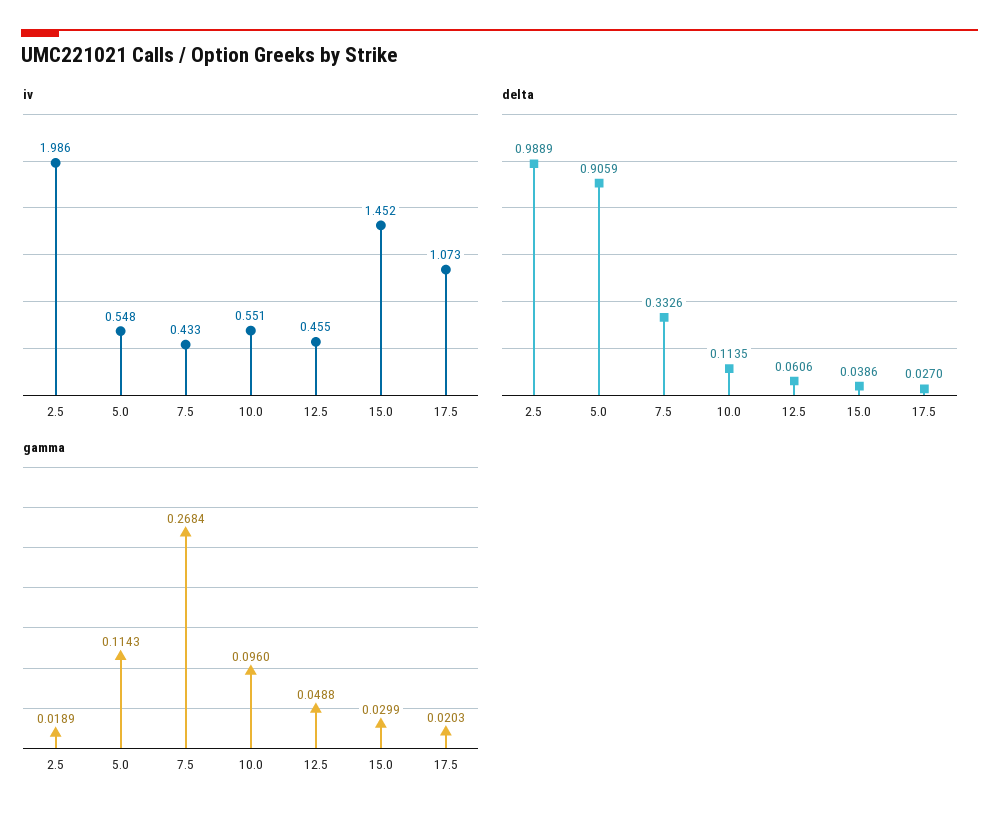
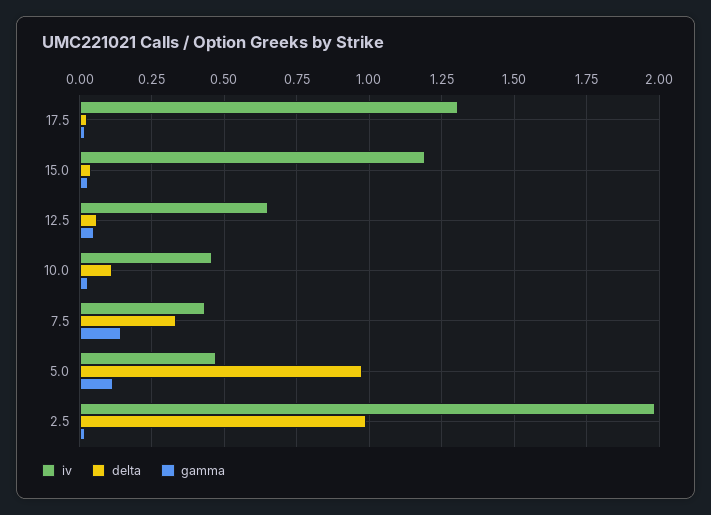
  {
    "iv": {
      "2.5": 1.986,
-     "5.0": 0.548,
+     "5.0": 0.475,
      "7.5": 0.433,
-     "10.0": 0.551,
+     "10.0": 0.45,
-     "12.5": 0.455,
+     "12.5": 0.65,
-     "15.0": 1.452,
+     "15.0": 1.2,
-     "17.5": 1.073
+     "17.5": 1.3
    },
    "delta": {
      "2.5": 0.9889,
-     "5.0": 0.9059,
+     "5.0": 0.975,
      "7.5": 0.3326,
      "10.0": 0.1135,
      "12.5": 0.0606,
      "15.0": 0.0386,
      "17.5": 0.027
    },
    "gamma": {
      "2.5": 0.0189,
      "5.0": 0.1143,
-     "7.5": 0.2684,
+     "7.5": 0.15,
-     "10.0": 0.096,
+     "10.0": 0.025,
      "12.5": 0.0488,
      "15.0": 0.0299,
      "17.5": 0.0203
    }
  }

